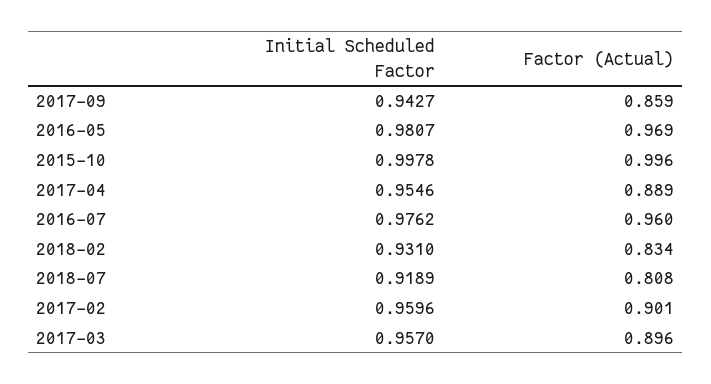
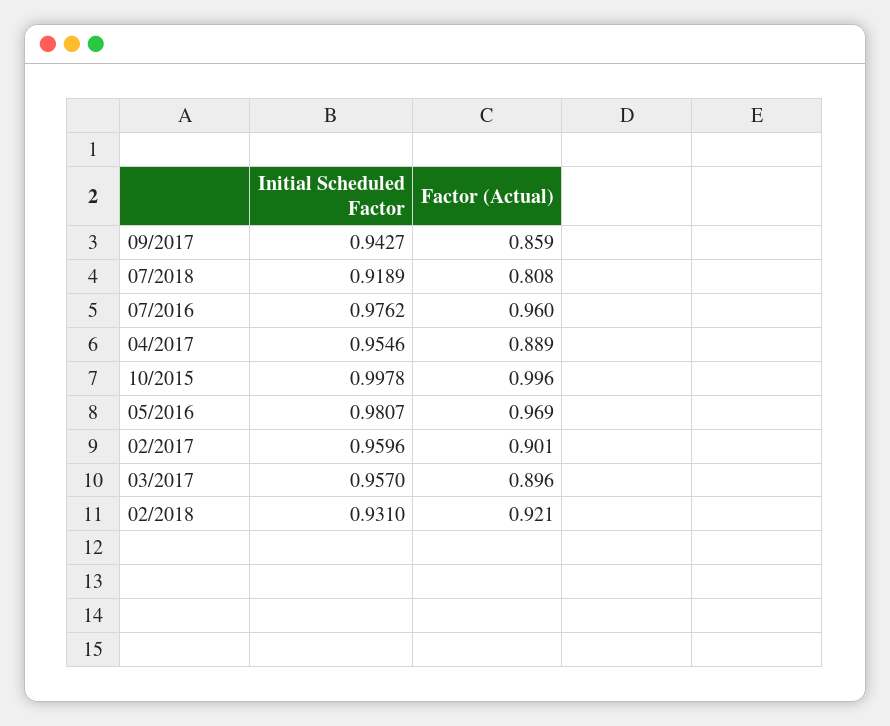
  {
    "Initial Scheduled Factor": {
      "2017-09": 0.9427,
      "2016-05": 0.9807,
      "2015-10": 0.9978,
      "2017-04": 0.9546,
      "2016-07": 0.9762,
      "2018-02": 0.931,
      "2018-07": 0.9189,
      "2017-02": 0.9596,
      "2017-03": 0.957
    },
    "Factor (Actual)": {
      "2017-09": 0.859,
      "2016-05": 0.969,
      "2015-10": 0.996,
      "2017-04": 0.889,
      "2016-07": 0.96,
-     "2018-02": 0.834,
+     "2018-02": 0.921,
      "2018-07": 0.808,
      "2017-02": 0.901,
      "2017-03": 0.896
    }
  }

